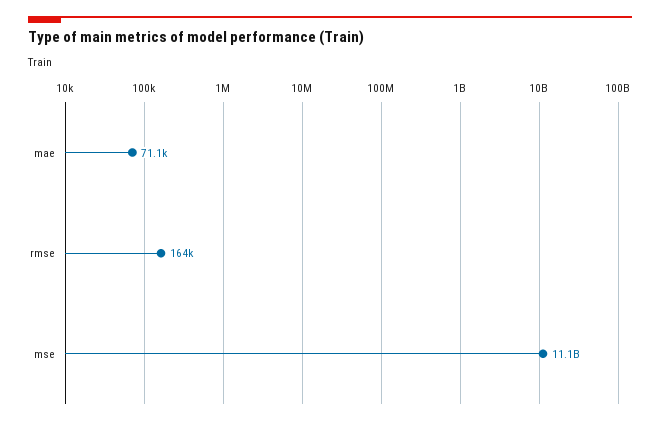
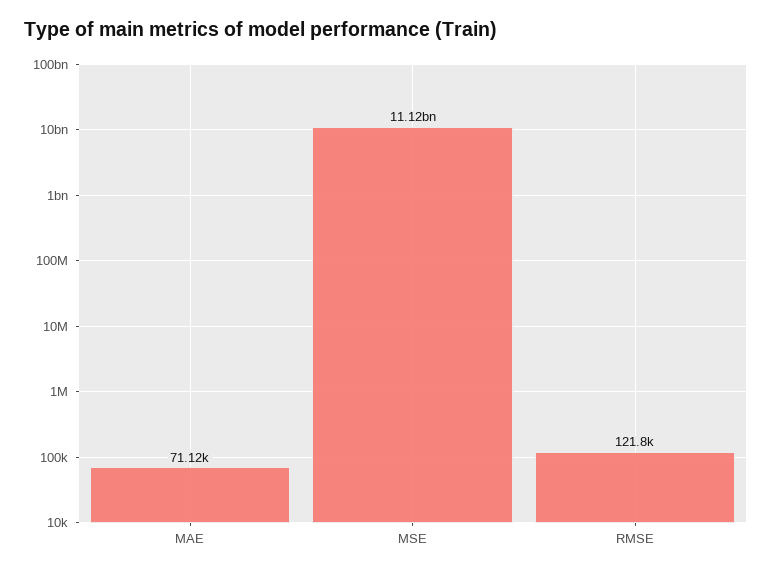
  {
    "mae": 71120,
-   "rmse": 164000,
+   "rmse": 121800,
    "mse": 11120000000
  }

